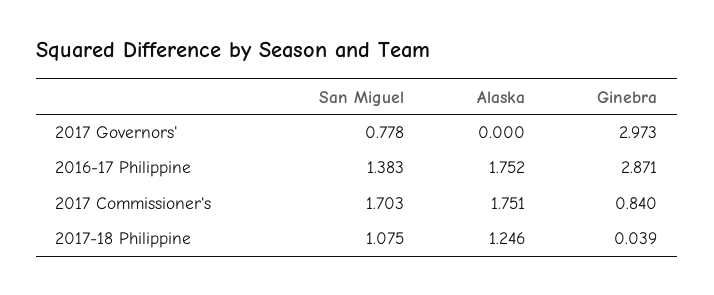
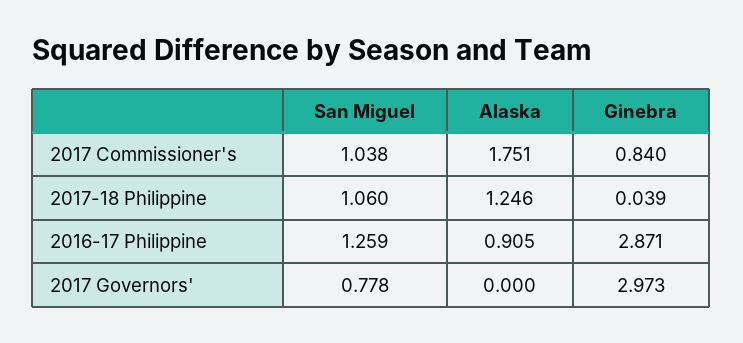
  {
    "San Miguel": {
      "2017 Governors'": 0.778,
-     "2016-17 Philippine": 1.383,
+     "2016-17 Philippine": 1.259,
-     "2017 Commissioner's": 1.703,
+     "2017 Commissioner's": 1.038,
-     "2017-18 Philippine": 1.075
+     "2017-18 Philippine": 1.06
    },
    "Alaska": {
      "2017 Governors'": 0,
-     "2016-17 Philippine": 1.752,
+     "2016-17 Philippine": 0.905,
      "2017 Commissioner's": 1.751,
      "2017-18 Philippine": 1.246
    },
    "Ginebra": {
      "2017 Governors'": 2.973,
      "2016-17 Philippine": 2.871,
      "2017 Commissioner's": 0.84,
      "2017-18 Philippine": 0.039
    }
  }

